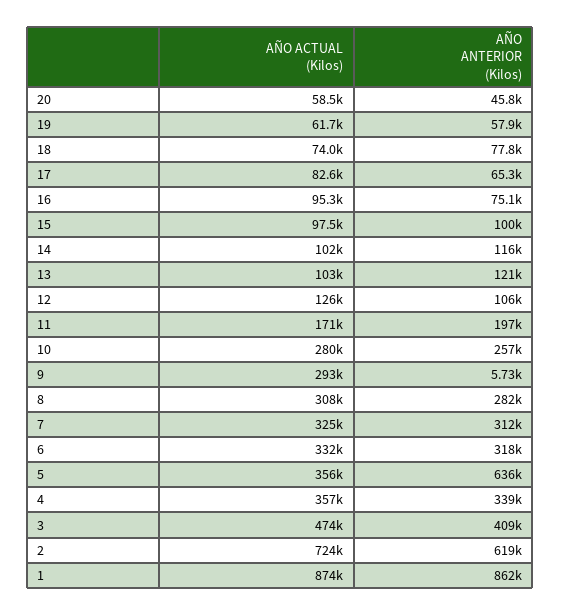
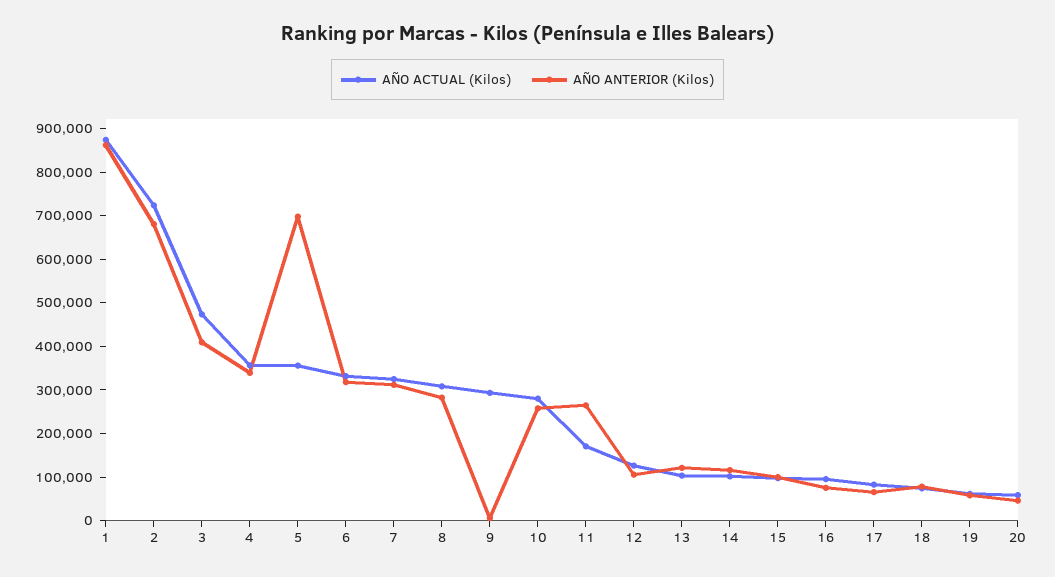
  {
    "AÑO ACTUAL (Kilos)": {
      "20": 58500,
      "19": 61700,
      "18": 74000,
      "17": 82600,
      "16": 95300,
      "15": 97500,
      "14": 102000,
      "13": 103000,
      "12": 126000,
      "11": 171000,
      "10": 280000,
      "9": 293000,
      "8": 308000,
      "7": 325000,
      "6": 332000,
      "5": 356000,
      "4": 357000,
      "3": 474000,
      "2": 724000,
      "1": 874000
    },
    "AÑO ANTERIOR (Kilos)": {
      "20": 45800,
      "19": 57900,
      "18": 77800,
      "17": 65300,
      "16": 75100,
      "15": 100000,
      "14": 116000,
      "13": 121000,
      "12": 106000,
-     "11": 197000,
+     "11": 260000,
      "10": 257000,
      "9": 5730,
      "8": 282000,
      "7": 312000,
      "6": 318000,
-     "5": 636000,
+     "5": 700000,
      "4": 339000,
      "3": 409000,
-     "2": 619000,
+     "2": 680000,
      "1": 862000
    }
  }

